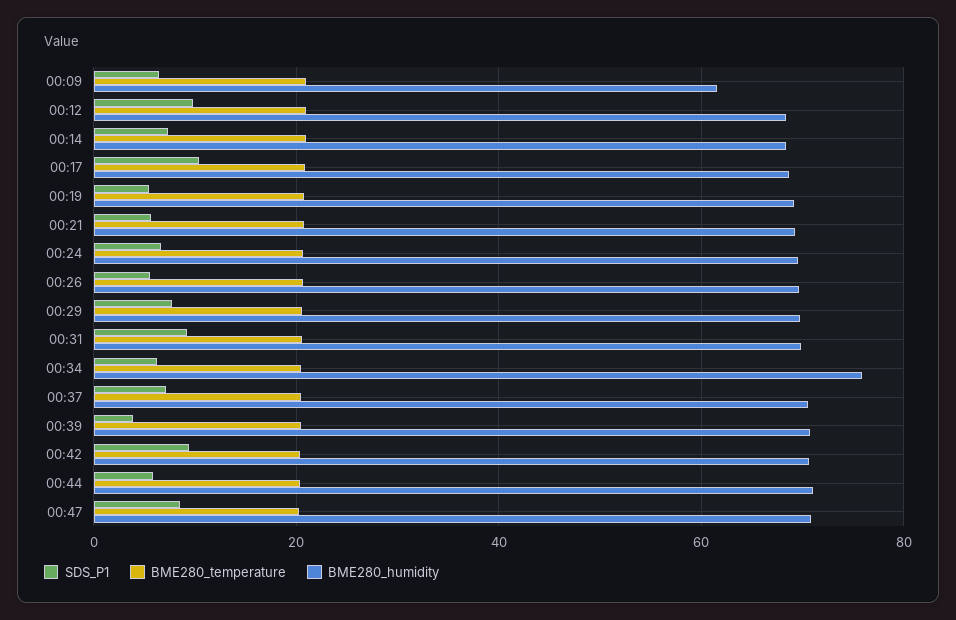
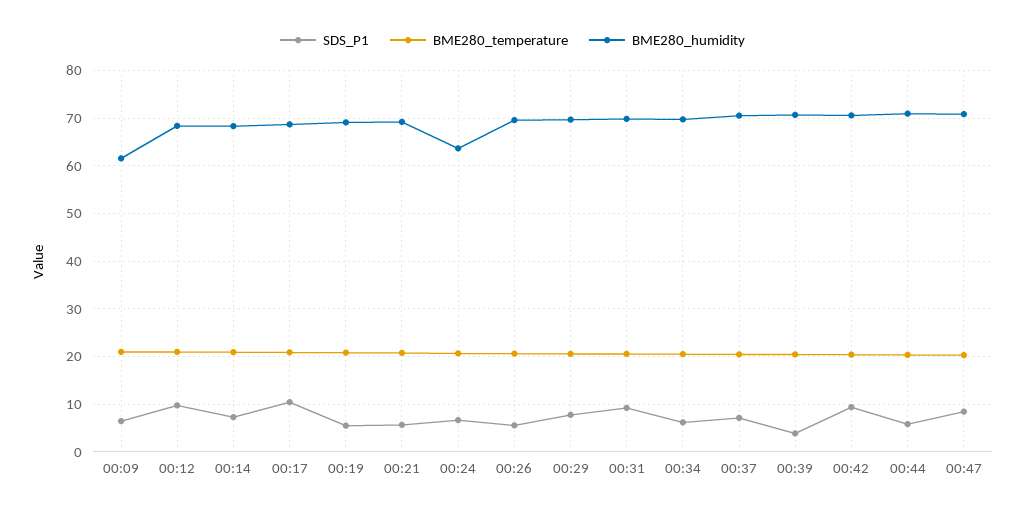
  {
    "SDS_P1": {
      "00:09": 6,
      "00:12": 10,
      "00:14": 8,
      "00:17": 10,
      "00:19": 6,
      "00:21": 6,
      "00:24": 6,
      "00:26": 6,
      "00:29": 8,
      "00:31": 10,
      "00:34": 6,
      "00:37": 8,
      "00:39": 4,
      "00:42": 10,
      "00:44": 6,
      "00:47": 8
    },
    "BME280_temperature": {
      "00:09": 22,
      "00:12": 20,
      "00:14": 20,
      "00:17": 20,
      "00:19": 20,
      "00:21": 20,
      "00:24": 20,
      "00:26": 20,
      "00:29": 20,
      "00:31": 20,
      "00:34": 20,
      "00:37": 20,
      "00:39": 20,
      "00:42": 20,
      "00:44": 20,
      "00:47": 20
    },
    "BME280_humidity": {
      "00:09": 62,
      "00:12": 68,
      "00:14": 68,
      "00:17": 68,
      "00:19": 70,
      "00:21": 70,
-     "00:24": 70,
+     "00:24": 64,
      "00:26": 70,
      "00:29": 70,
      "00:31": 70,
-     "00:34": 76,
+     "00:34": 70,
      "00:37": 70,
      "00:39": 70,
      "00:42": 70,
      "00:44": 70,
      "00:47": 70
    }
  }

